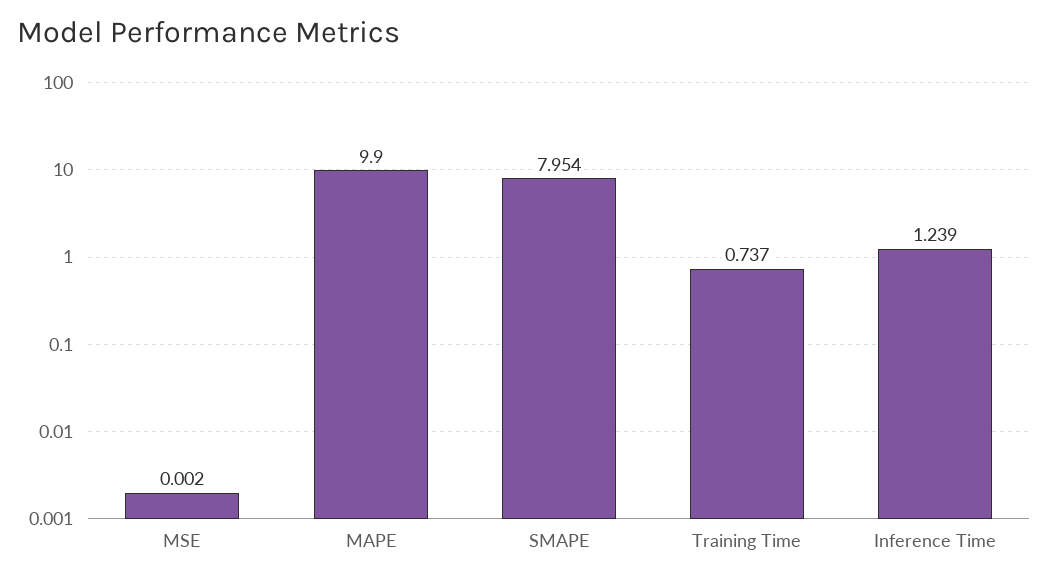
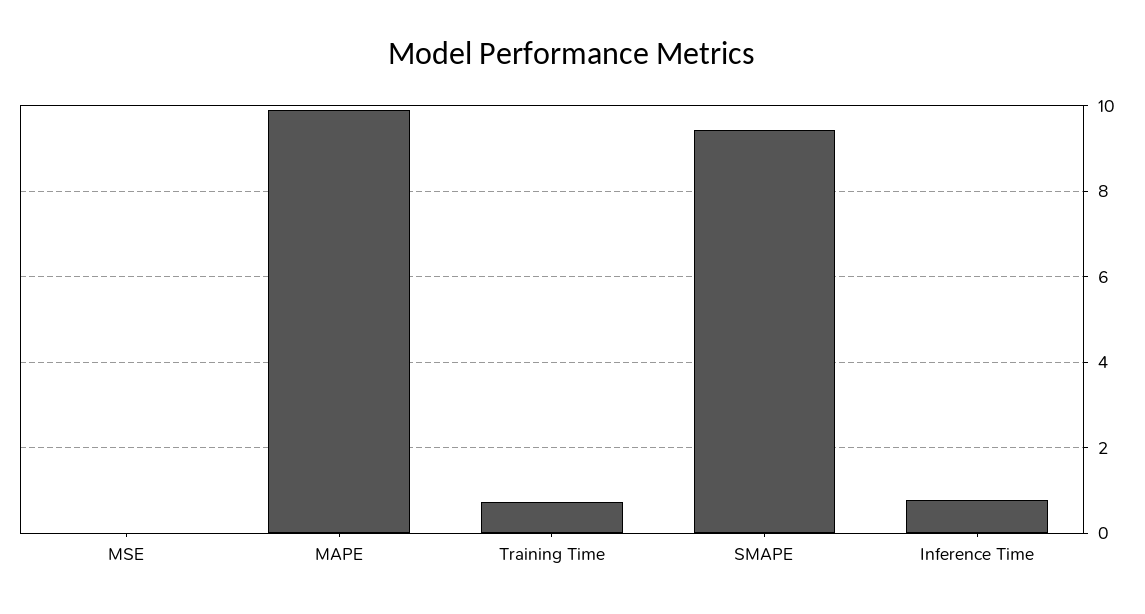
  {
    "MSE": 0.002,
    "MAPE": 9.9,
-   "SMAPE": 7.954,
+   "SMAPE": 9.4,
    "Training Time": 0.737,
-   "Inference Time": 1.239
+   "Inference Time": 0.8
  }

